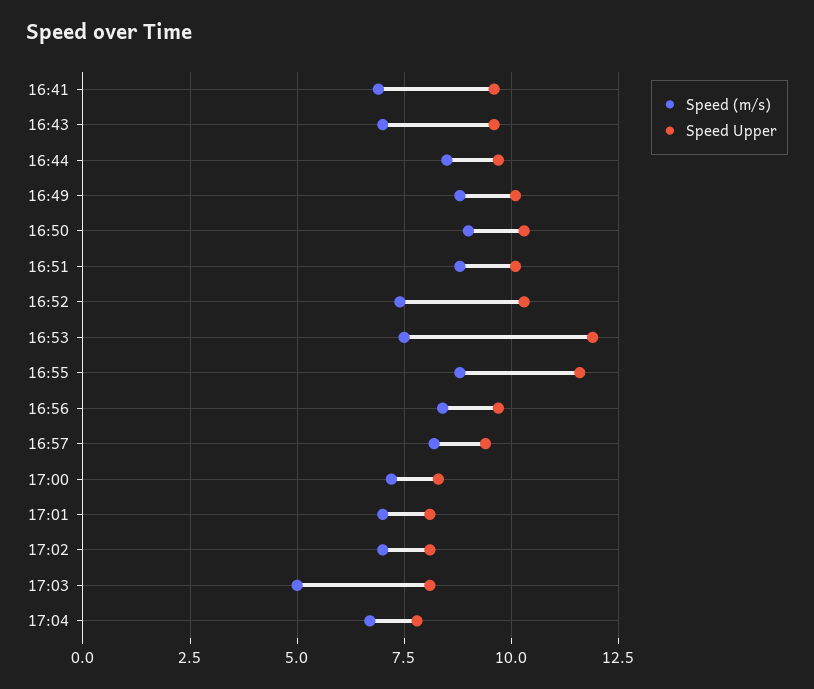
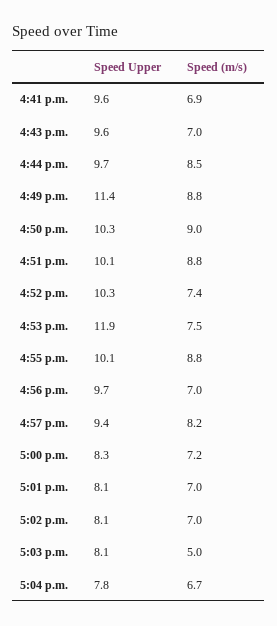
  {
    "Speed (m/s)": {
      "16:41": 6.9,
      "16:43": 7,
      "16:44": 8.5,
      "16:49": 8.8,
      "16:50": 9,
      "16:51": 8.8,
      "16:52": 7.4,
      "16:53": 7.5,
      "16:55": 8.8,
-     "16:56": 8.5,
+     "16:56": 7,
      "16:57": 8.2,
      "17:00": 7.2,
      "17:01": 7,
      "17:02": 7,
      "17:03": 5,
      "17:04": 6.7
    },
    "Speed Upper": {
      "16:41": 9.6,
      "16:43": 9.6,
      "16:44": 9.7,
-     "16:49": 10,
+     "16:49": 11.4,
      "16:50": 10.3,
      "16:51": 10.1,
      "16:52": 10.3,
      "16:53": 11.9,
-     "16:55": 11.5,
+     "16:55": 10.1,
      "16:56": 9.7,
      "16:57": 9.4,
      "17:00": 8.3,
      "17:01": 8.1,
      "17:02": 8.1,
      "17:03": 8.1,
      "17:04": 7.8
    }
  }

